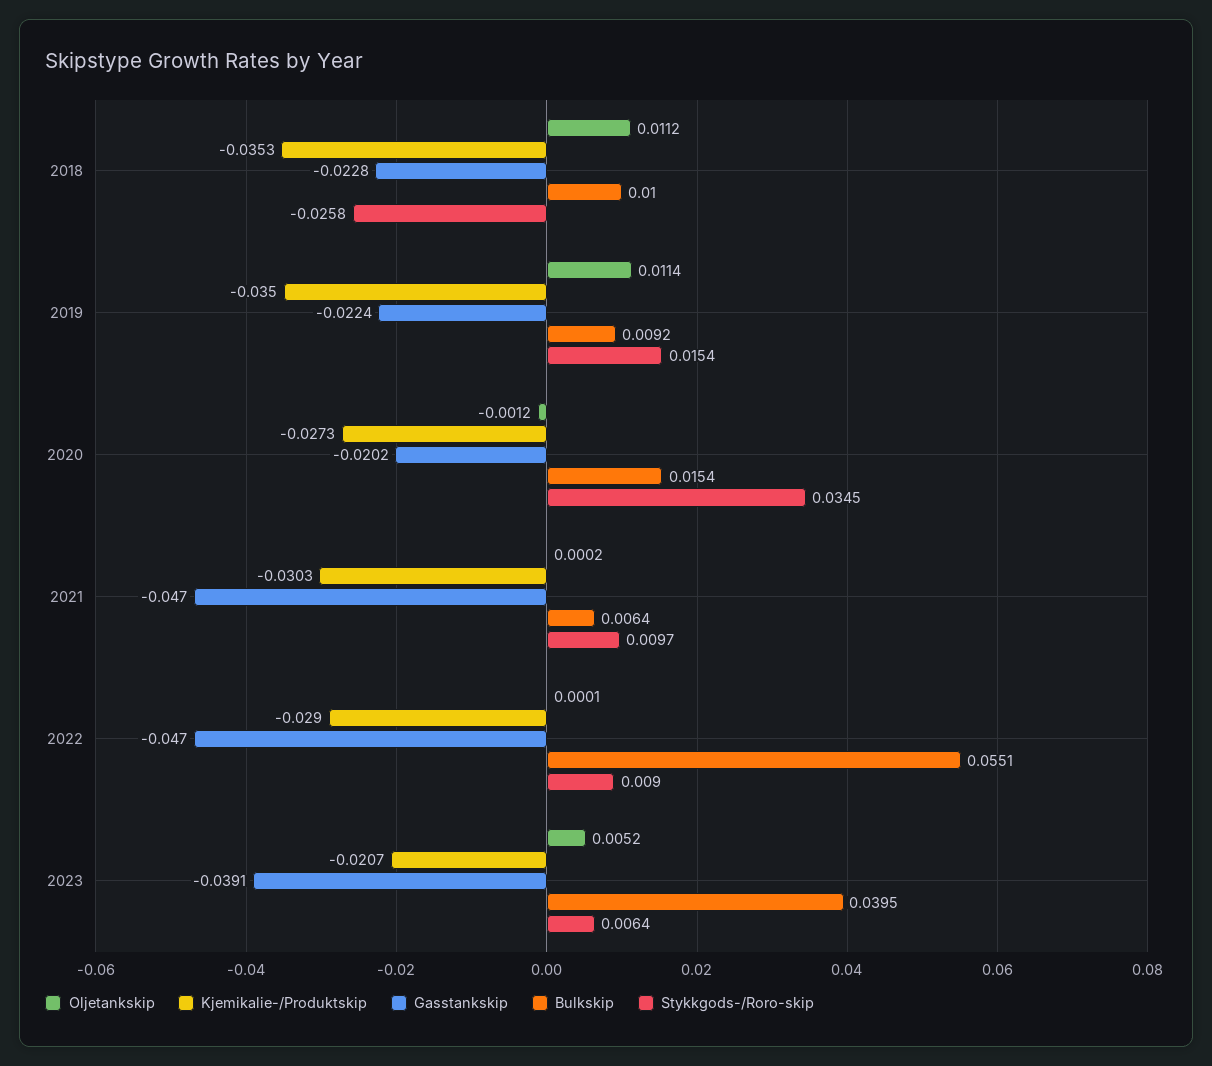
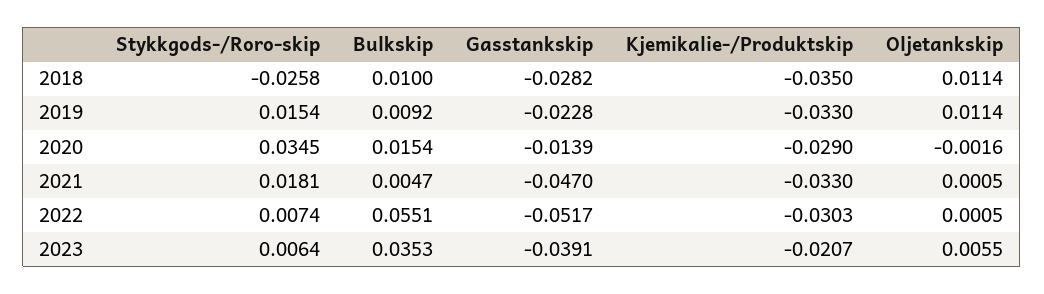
  {
    "Oljetankskip": {
-     "2018": 0.0112,
+     "2018": 0.0114,
      "2019": 0.0114,
-     "2020": -0.0012,
+     "2020": -0.0016,
-     "2021": 0.0002,
+     "2021": 0.0005,
-     "2022": 0.0001,
+     "2022": 0.0005,
-     "2023": 0.0052
+     "2023": 0.0055
    },
    "Kjemikalie-/Produktskip": {
-     "2018": -0.0353,
+     "2018": -0.035,
-     "2019": -0.035,
+     "2019": -0.033,
-     "2020": -0.0273,
+     "2020": -0.029,
-     "2021": -0.0303,
+     "2021": -0.033,
-     "2022": -0.029,
+     "2022": -0.0303,
      "2023": -0.0207
    },
    "Gasstankskip": {
-     "2018": -0.0228,
+     "2018": -0.0282,
-     "2019": -0.0224,
+     "2019": -0.0228,
-     "2020": -0.0202,
+     "2020": -0.0139,
      "2021": -0.047,
-     "2022": -0.047,
+     "2022": -0.0517,
      "2023": -0.0391
    },
    "Bulkskip": {
      "2018": 0.01,
      "2019": 0.0092,
      "2020": 0.0154,
-     "2021": 0.0064,
+     "2021": 0.0047,
      "2022": 0.0551,
-     "2023": 0.0395
+     "2023": 0.0353
    },
    "Stykkgods-/Roro-skip": {
      "2018": -0.0258,
      "2019": 0.0154,
      "2020": 0.0345,
-     "2021": 0.0097,
+     "2021": 0.0181,
-     "2022": 0.009,
+     "2022": 0.0074,
      "2023": 0.0064
    }
  }

